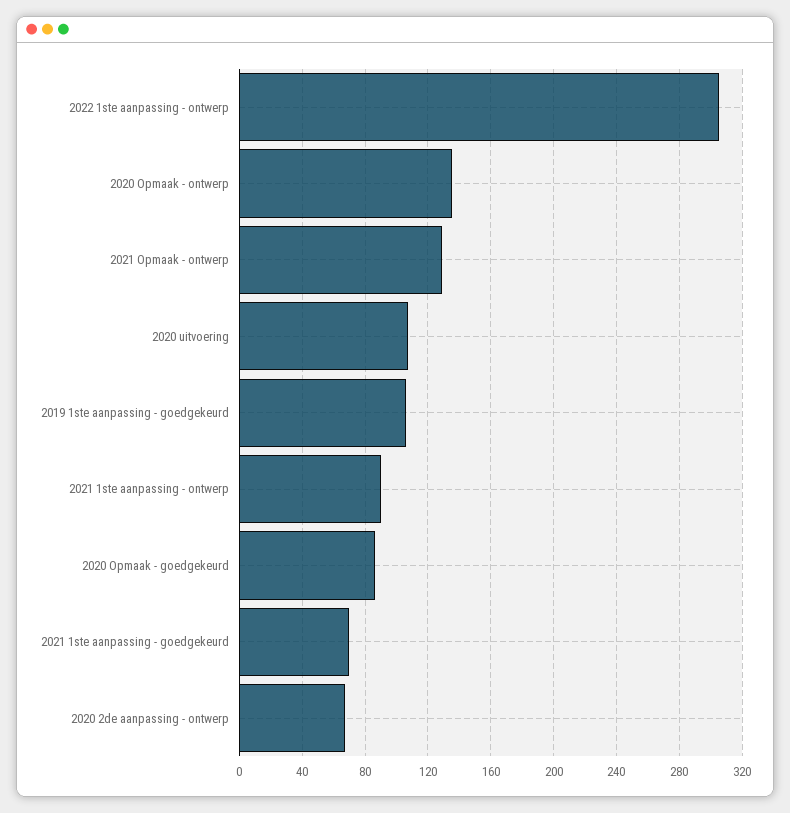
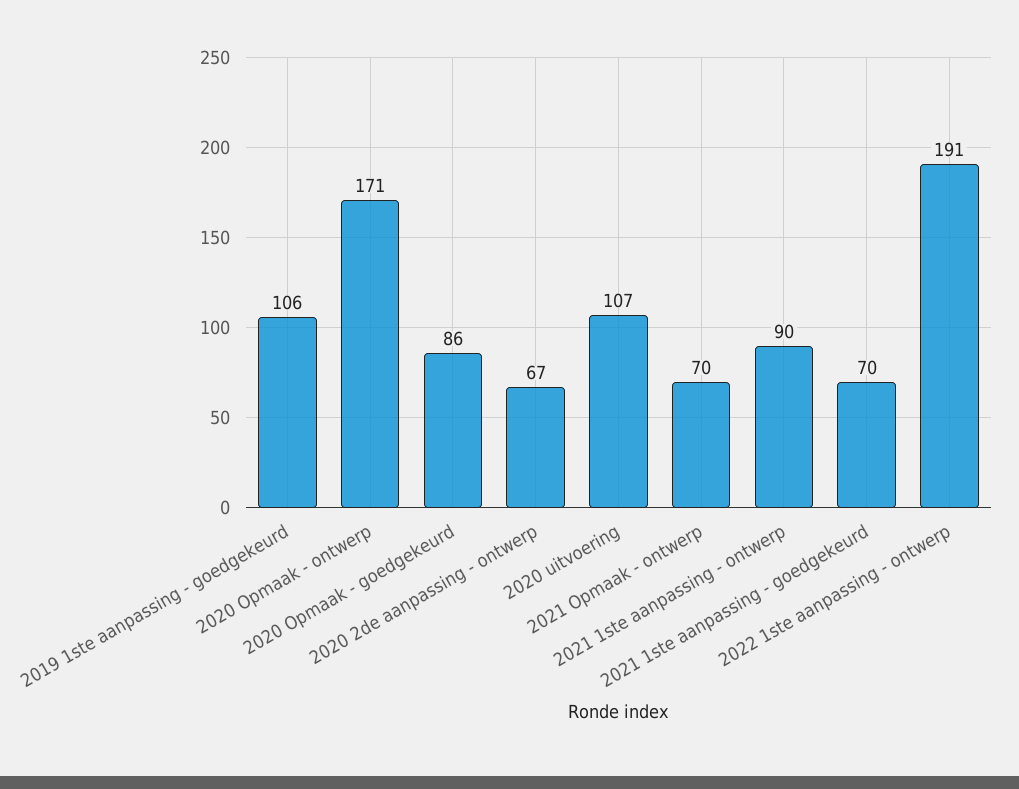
  {
-   "2022 1ste aanpassing - ontwerp": 305,
+   "2022 1ste aanpassing - ontwerp": 191,
-   "2020 Opmaak - ontwerp": 135,
+   "2020 Opmaak - ontwerp": 171,
-   "2021 Opmaak - ontwerp": 130,
+   "2021 Opmaak - ontwerp": 70,
    "2020 uitvoering": 107,
    "2019 1ste aanpassing - goedgekeurd": 106,
    "2021 1ste aanpassing - ontwerp": 90,
    "2020 Opmaak - goedgekeurd": 86,
    "2021 1ste aanpassing - goedgekeurd": 70,
    "2020 2de aanpassing - ontwerp": 67
  }

